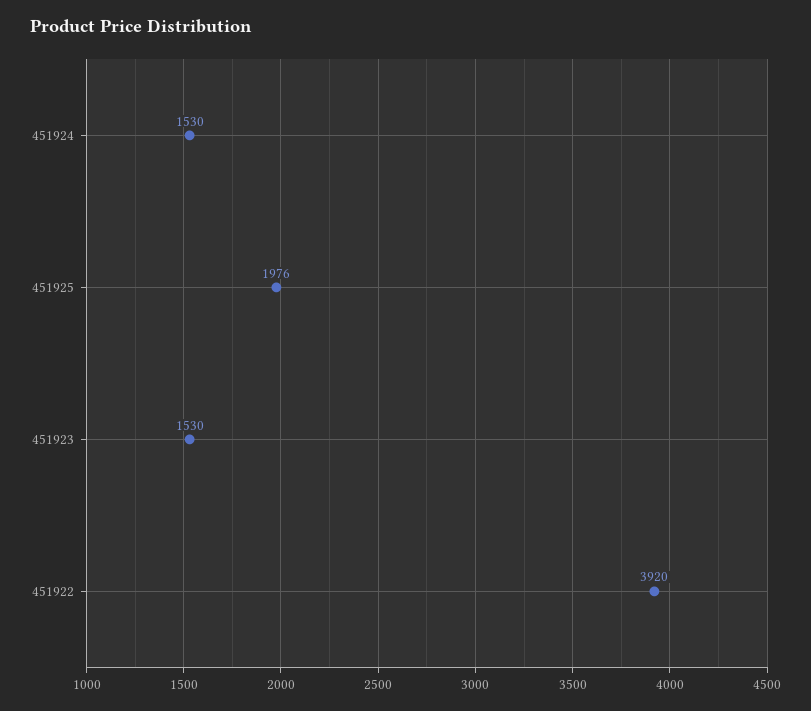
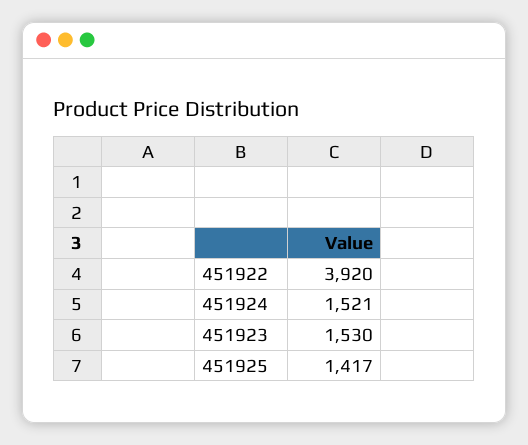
  {
-   "451924": 1530,
+   "451924": 1521,
-   "451925": 1976,
+   "451925": 1417,
    "451923": 1530,
    "451922": 3920
  }

